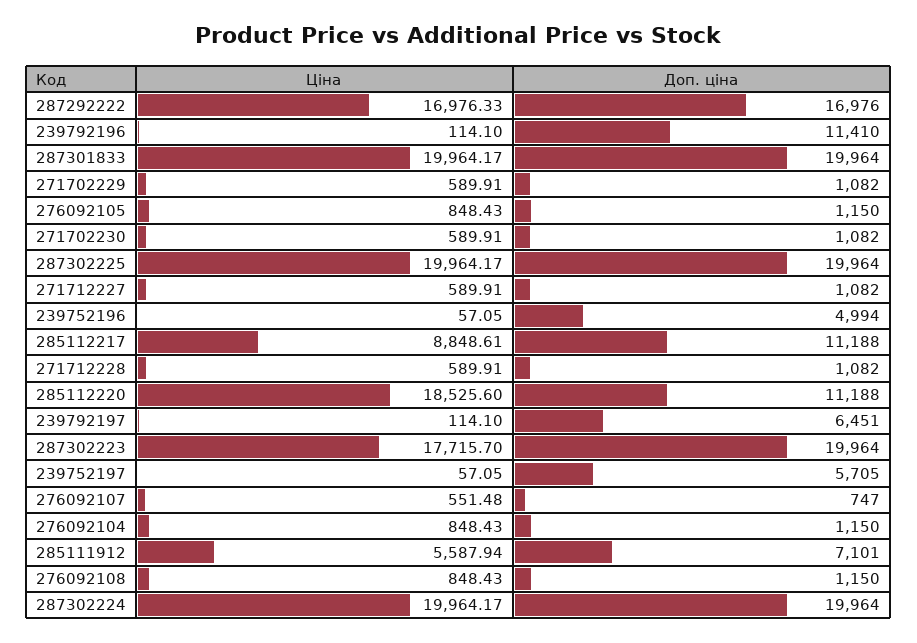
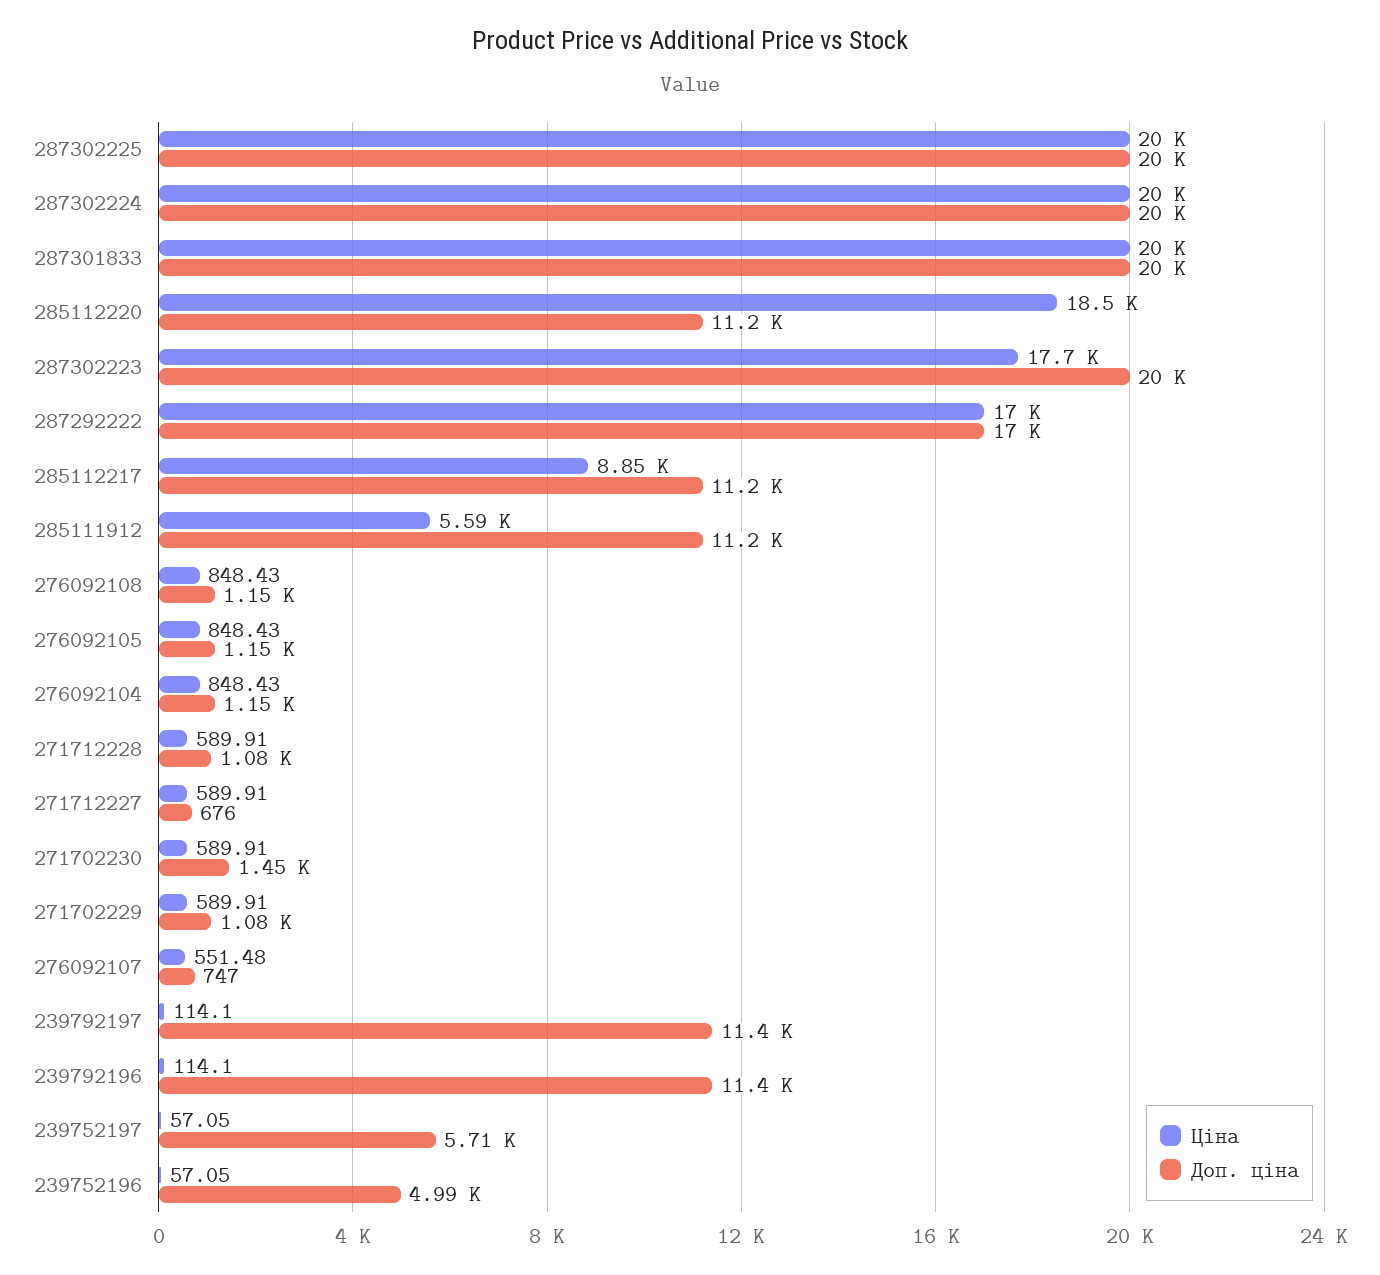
  {
    "Ціна": {
      "287292222": 16976.33,
      "239792196": 114.1,
      "287301833": 19964.17,
      "271702229": 589.91,
      "276092105": 848.43,
      "271702230": 589.91,
      "287302225": 19964.17,
      "271712227": 589.91,
      "239752196": 57.05,
      "285112217": 8848.61,
      "271712228": 589.91,
      "285112220": 18525.6,
      "239792197": 114.1,
      "287302223": 17715.7,
      "239752197": 57.05,
      "276092107": 551.48,
      "276092104": 848.43,
      "285111912": 5587.94,
      "276092108": 848.43,
      "287302224": 19964.17
    },
    "Доп. ціна": {
      "287292222": 16976,
      "239792196": 11410,
      "287301833": 19964,
      "271702229": 1082,
      "276092105": 1150,
-     "271702230": 1082,
+     "271702230": 1450,
      "287302225": 19964,
-     "271712227": 1082,
+     "271712227": 676,
      "239752196": 4994,
      "285112217": 11188,
      "271712228": 1082,
      "285112220": 11188,
-     "239792197": 6451,
+     "239792197": 11400,
      "287302223": 19964,
      "239752197": 5705,
      "276092107": 747,
      "276092104": 1150,
-     "285111912": 7101,
+     "285111912": 11200,
      "276092108": 1150,
      "287302224": 19964
    }
  }

